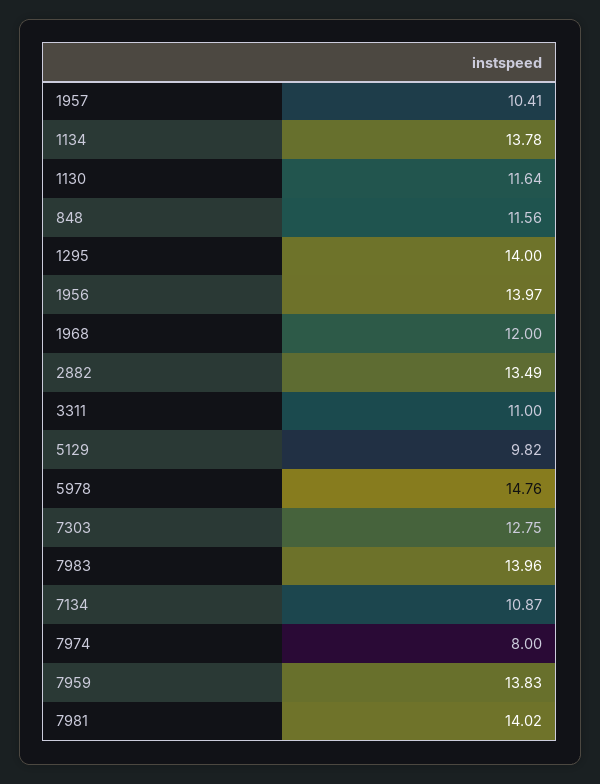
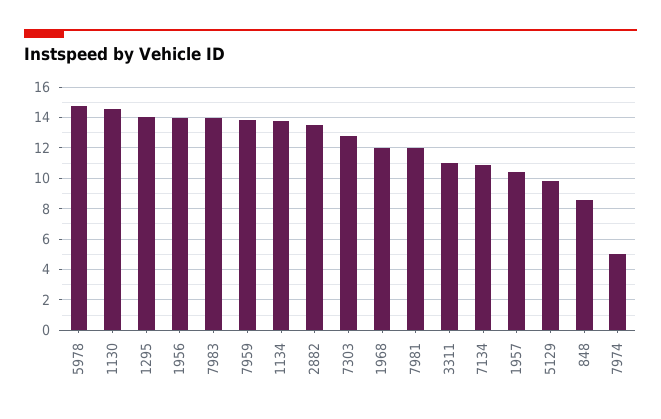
  {
    "1957": 10.41,
    "1134": 13.78,
-   "1130": 11.64,
+   "1130": 14.5,
-   "848": 11.56,
+   "848": 8.5,
    "1295": 14,
    "1956": 13.97,
    "1968": 12,
    "2882": 13.49,
    "3311": 11,
    "5129": 9.82,
    "5978": 14.76,
    "7303": 12.75,
    "7983": 13.96,
    "7134": 10.87,
-   "7974": 8,
+   "7974": 5,
    "7959": 13.83,
-   "7981": 14.02
+   "7981": 12
  }

